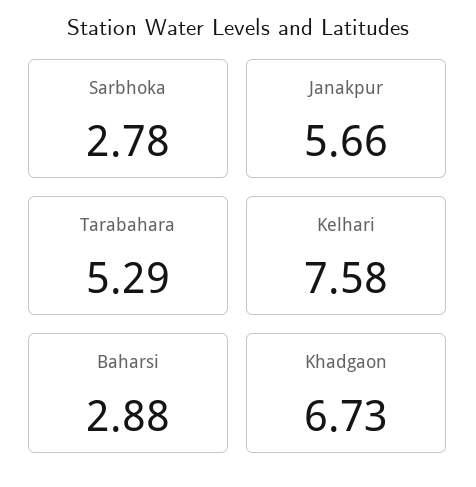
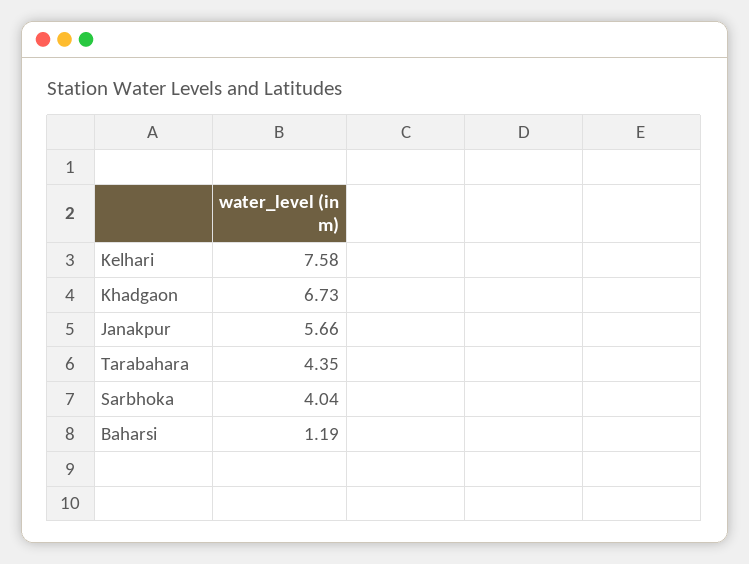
  {
-   "Sarbhoka": 2.78,
+   "Sarbhoka": 4.04,
    "Janakpur": 5.66,
-   "Tarabahara": 5.29,
+   "Tarabahara": 4.35,
    "Kelhari": 7.58,
-   "Baharsi": 2.88,
+   "Baharsi": 1.19,
    "Khadgaon": 6.73
  }

